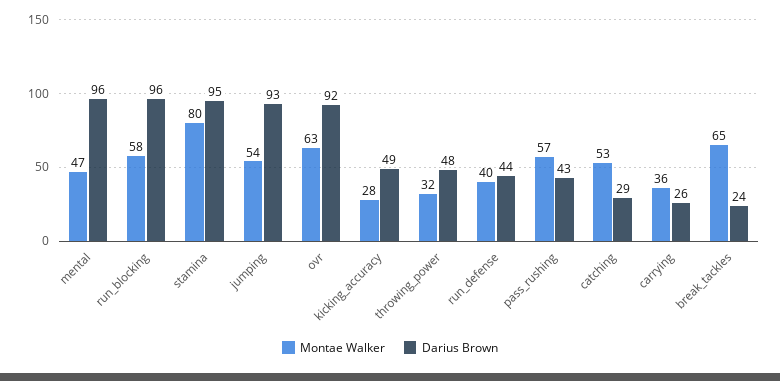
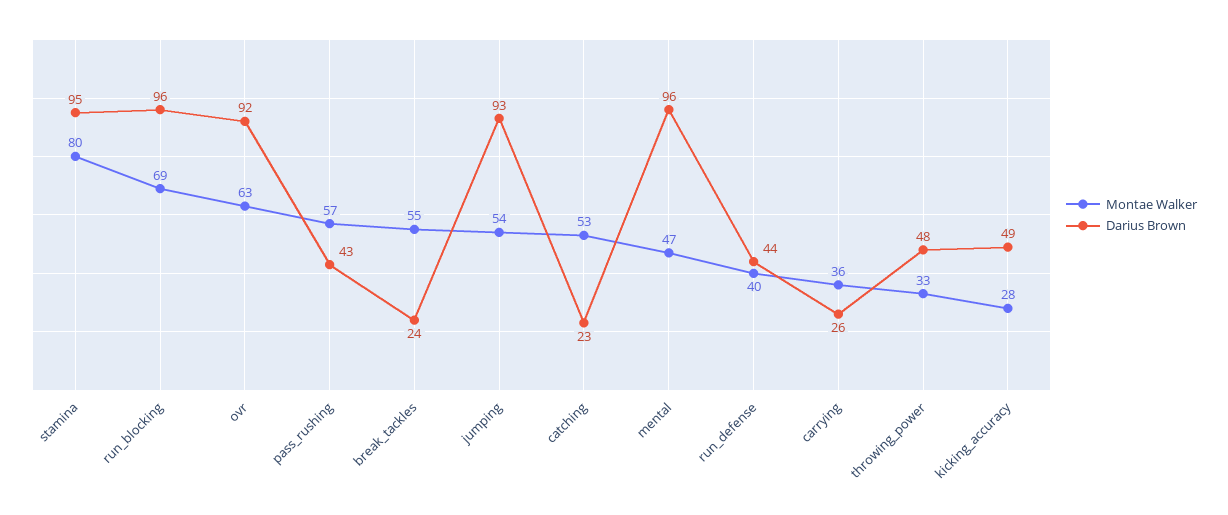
  {
    "Montae Walker": {
      "mental": 47,
-     "run_blocking": 58,
+     "run_blocking": 69,
      "stamina": 80,
      "jumping": 54,
      "ovr": 63,
      "kicking_accuracy": 28,
-     "throwing_power": 32,
+     "throwing_power": 33,
      "run_defense": 40,
      "pass_rushing": 57,
      "catching": 53,
      "carrying": 36,
-     "break_tackles": 65
+     "break_tackles": 55
    },
    "Darius Brown": {
      "mental": 96,
      "run_blocking": 96,
      "stamina": 95,
      "jumping": 93,
      "ovr": 92,
      "kicking_accuracy": 49,
      "throwing_power": 48,
      "run_defense": 44,
      "pass_rushing": 43,
-     "catching": 29,
+     "catching": 23,
      "carrying": 26,
      "break_tackles": 24
    }
  }

